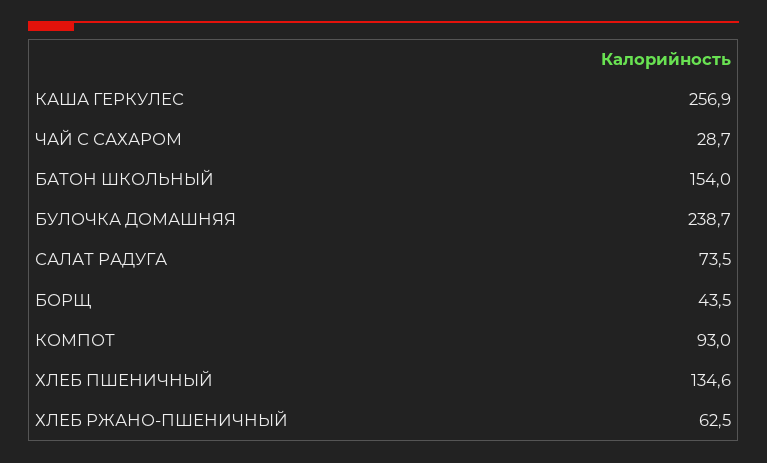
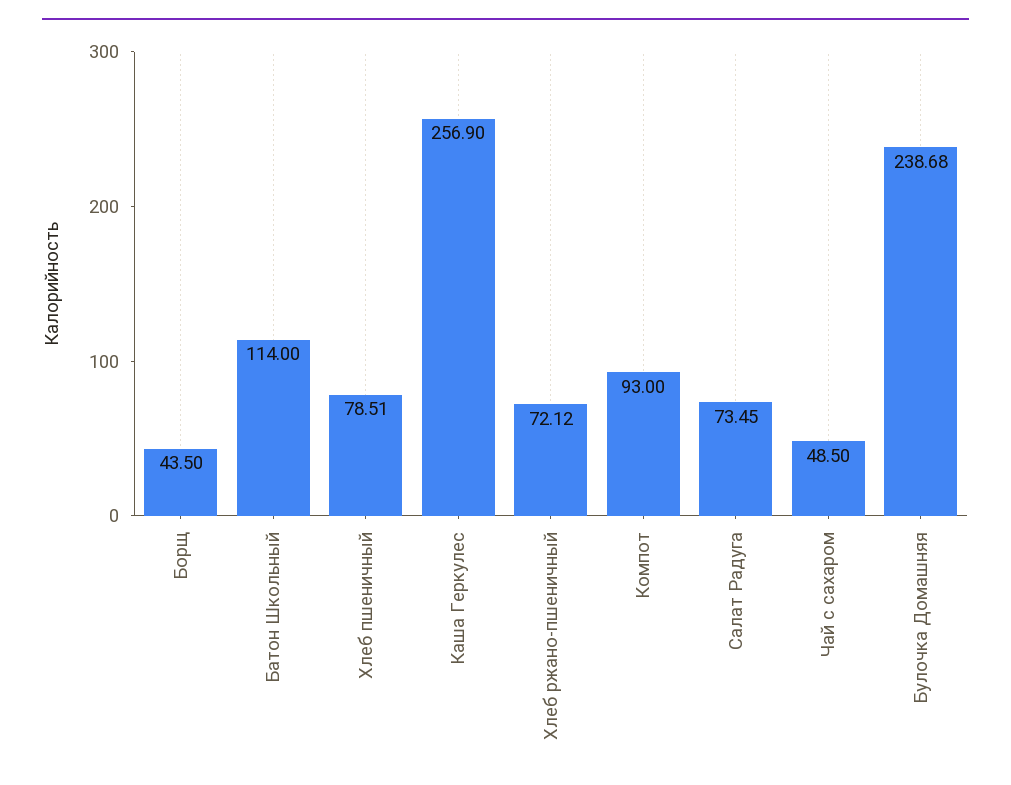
  {
    "КАША ГЕРКУЛЕС": 256.9,
-   "ЧАЙ С САХАРОМ": 28.7,
+   "ЧАЙ С САХАРОМ": 48.5,
-   "БАТОН ШКОЛЬНЫЙ": 154,
+   "БАТОН ШКОЛЬНЫЙ": 114,
    "БУЛОЧКА ДОМАШНЯЯ": 238.68,
    "САЛАТ РАДУГА": 73.45,
    "БОРЩ": 43.5,
    "КОМПОТ": 93,
-   "ХЛЕБ ПШЕНИЧНЫЙ": 134.6,
+   "ХЛЕБ ПШЕНИЧНЫЙ": 78.51,
-   "ХЛЕБ РЖАНО-ПШЕНИЧНЫЙ": 62.5
+   "ХЛЕБ РЖАНО-ПШЕНИЧНЫЙ": 72.12
  }

